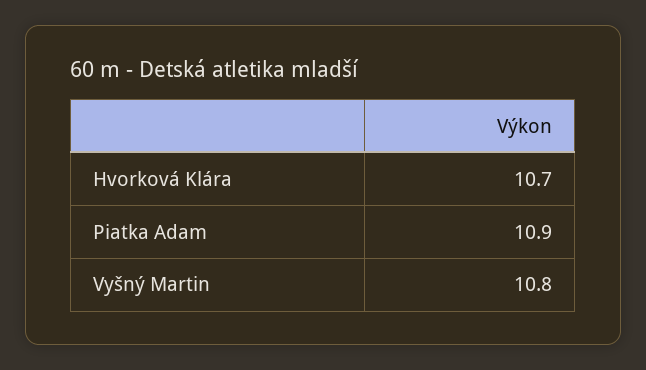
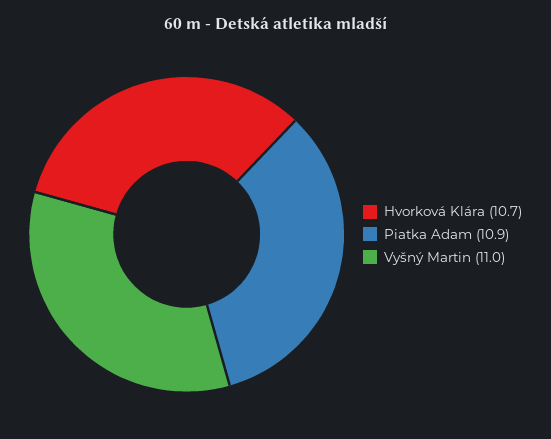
  {
    "Hvorková Klára": 10.7,
    "Piatka Adam": 10.9,
-   "Vyšný Martin": 10.8
+   "Vyšný Martin": 11
  }

